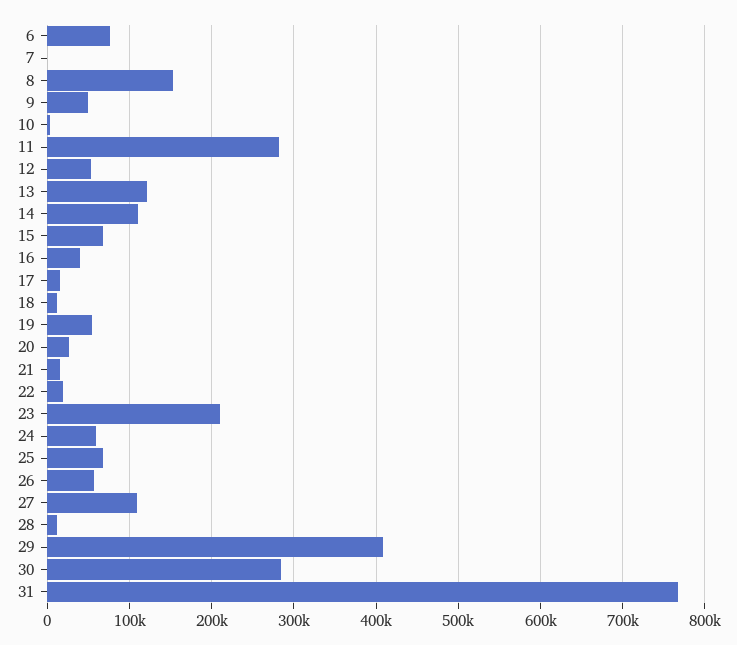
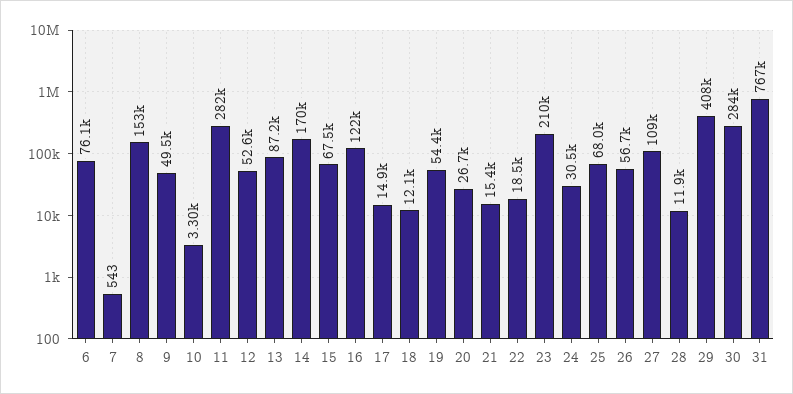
  {
    "6": 76100,
    "7": 543,
    "8": 153000,
    "9": 49500,
    "10": 3300,
    "11": 282000,
    "12": 52600,
-   "13": 120000,
+   "13": 87200,
-   "14": 110000,
+   "14": 170000,
    "15": 67500,
-   "16": 40000,
+   "16": 122000,
    "17": 14900,
    "18": 12100,
    "19": 54400,
    "20": 26700,
    "21": 15400,
    "22": 18500,
    "23": 210000,
-   "24": 60000,
+   "24": 30500,
    "25": 68000,
    "26": 56700,
    "27": 109000,
    "28": 11900,
    "29": 408000,
    "30": 284000,
    "31": 767000
  }

